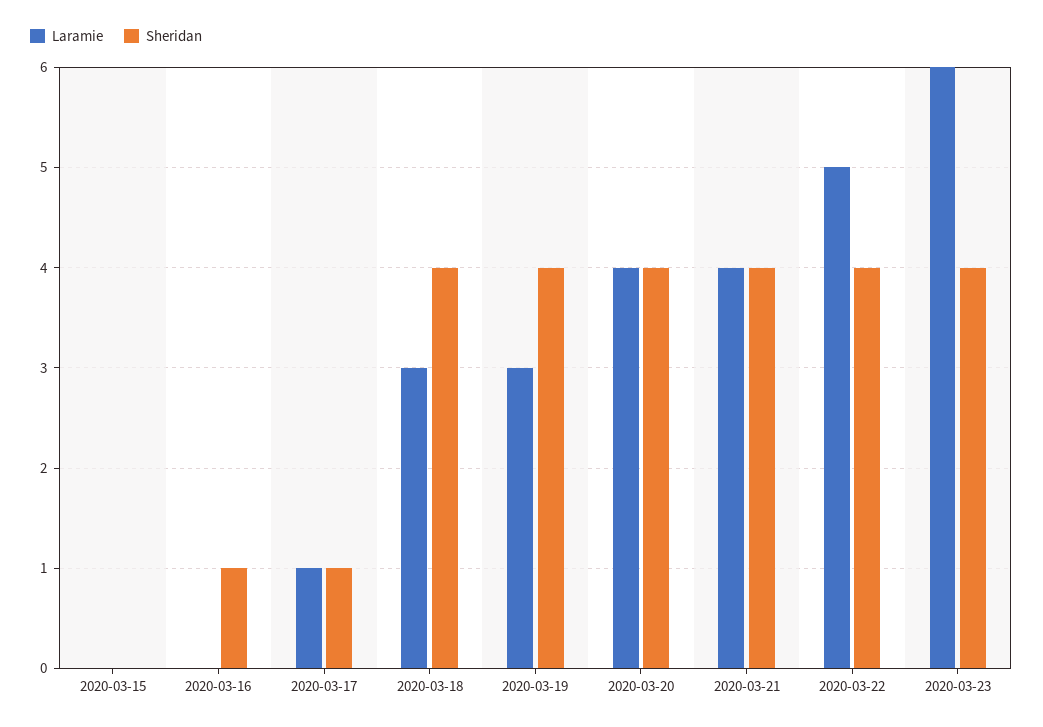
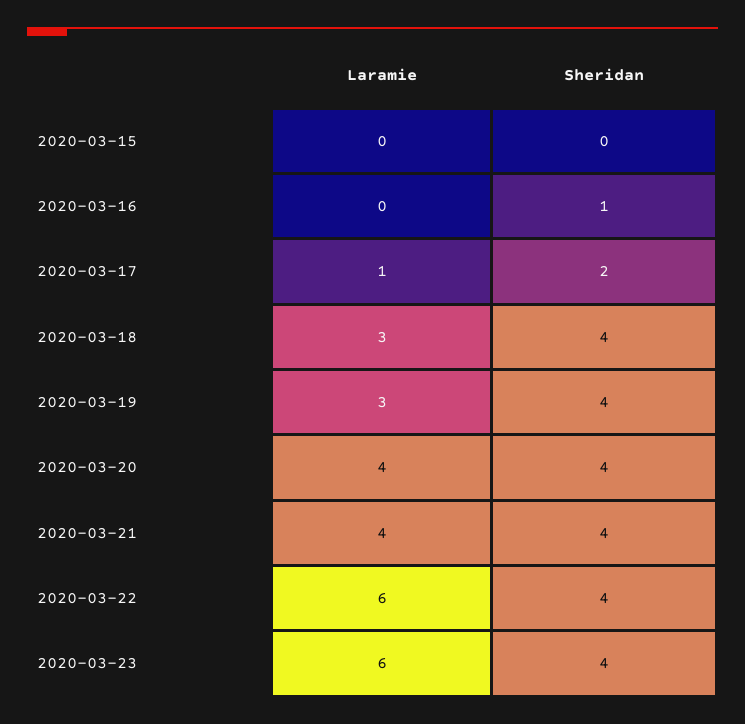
  {
    "Laramie": {
      "2020-03-15": 0,
      "2020-03-16": 0,
      "2020-03-17": 1,
      "2020-03-18": 3,
      "2020-03-19": 3,
      "2020-03-20": 4,
      "2020-03-21": 4,
-     "2020-03-22": 5,
+     "2020-03-22": 6,
      "2020-03-23": 6
    },
    "Sheridan": {
      "2020-03-15": 0,
      "2020-03-16": 1,
-     "2020-03-17": 1,
+     "2020-03-17": 2,
      "2020-03-18": 4,
      "2020-03-19": 4,
      "2020-03-20": 4,
      "2020-03-21": 4,
      "2020-03-22": 4,
      "2020-03-23": 4
    }
  }

